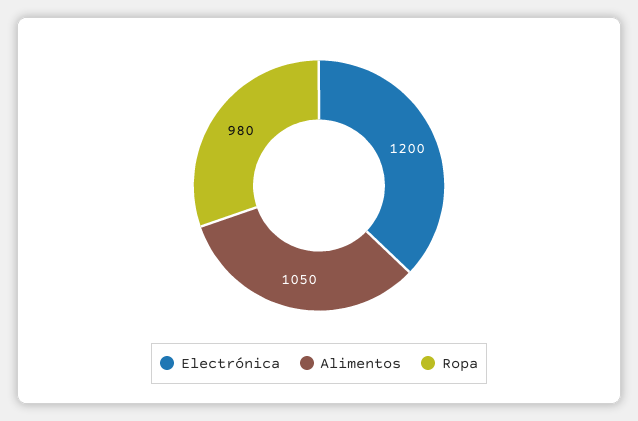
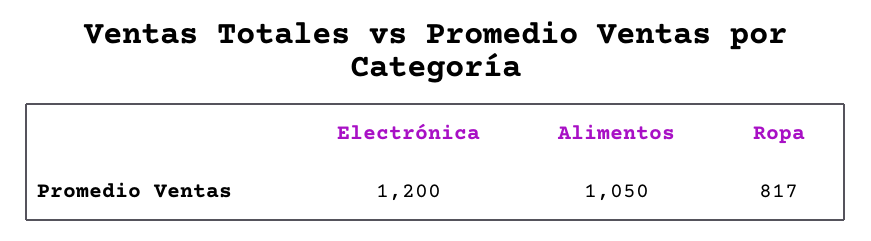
  {
    "Electrónica": 1200,
    "Alimentos": 1050,
-   "Ropa": 980
+   "Ropa": 817
  }

